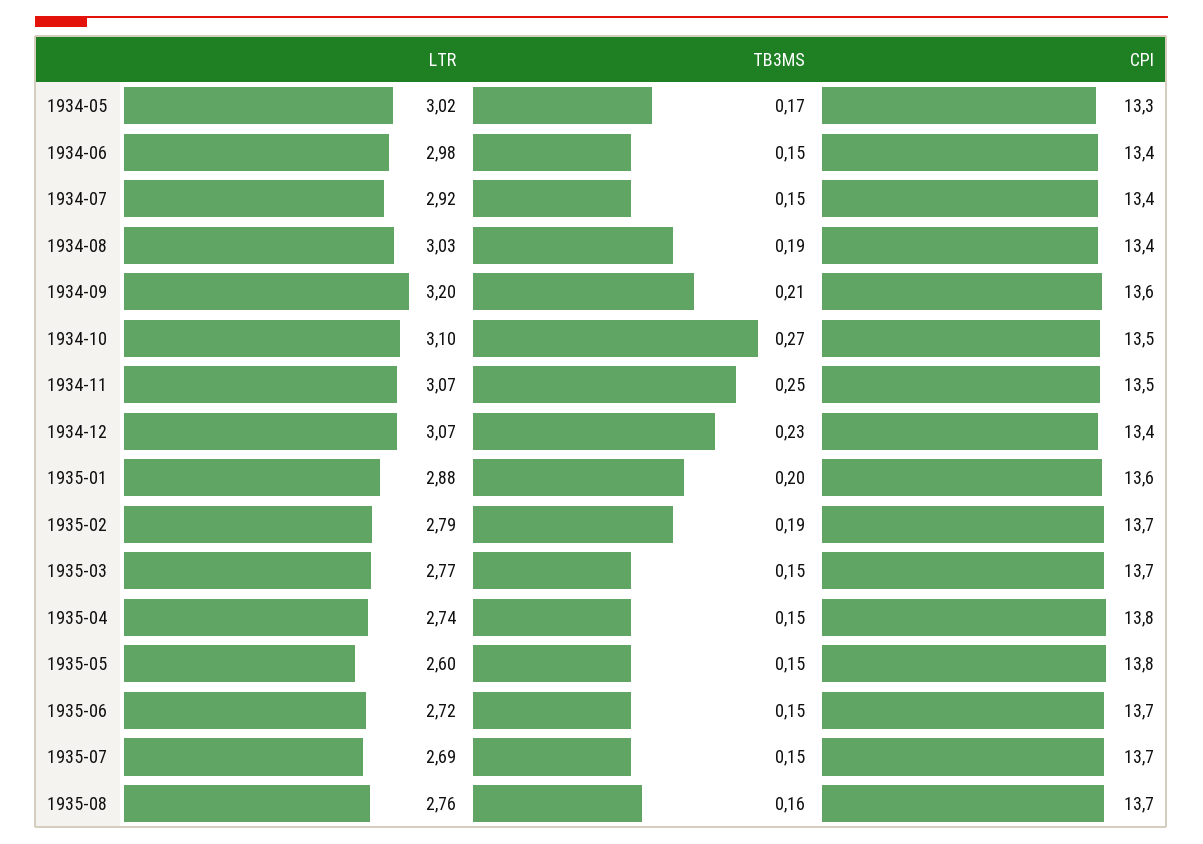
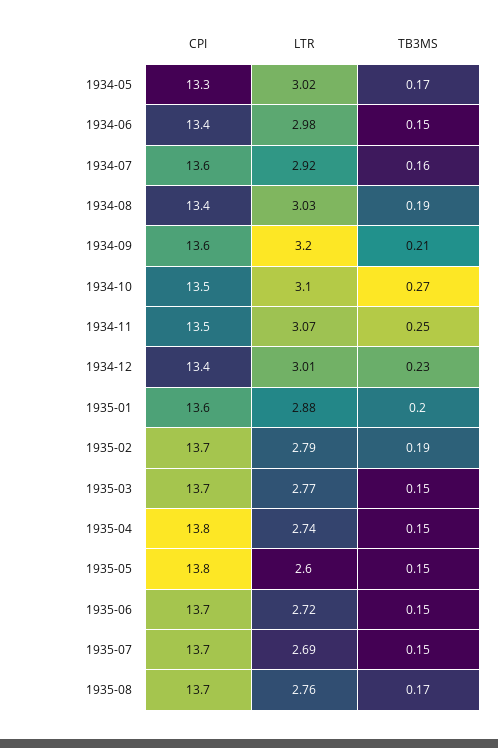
  {
    "LTR": {
      "1934-05": 3.02,
      "1934-06": 2.98,
      "1934-07": 2.92,
      "1934-08": 3.03,
      "1934-09": 3.2,
      "1934-10": 3.1,
      "1934-11": 3.07,
-     "1934-12": 3.07,
+     "1934-12": 3.01,
      "1935-01": 2.88,
      "1935-02": 2.79,
      "1935-03": 2.77,
      "1935-04": 2.74,
      "1935-05": 2.6,
      "1935-06": 2.72,
      "1935-07": 2.69,
      "1935-08": 2.76
    },
    "TB3MS": {
      "1934-05": 0.17,
      "1934-06": 0.15,
-     "1934-07": 0.15,
+     "1934-07": 0.16,
      "1934-08": 0.19,
      "1934-09": 0.21,
      "1934-10": 0.27,
      "1934-11": 0.25,
      "1934-12": 0.23,
      "1935-01": 0.2,
      "1935-02": 0.19,
      "1935-03": 0.15,
      "1935-04": 0.15,
      "1935-05": 0.15,
      "1935-06": 0.15,
      "1935-07": 0.15,
-     "1935-08": 0.16
+     "1935-08": 0.17
    },
    "CPI": {
      "1934-05": 13.3,
      "1934-06": 13.4,
-     "1934-07": 13.4,
+     "1934-07": 13.6,
      "1934-08": 13.4,
      "1934-09": 13.6,
      "1934-10": 13.5,
      "1934-11": 13.5,
      "1934-12": 13.4,
      "1935-01": 13.6,
      "1935-02": 13.7,
      "1935-03": 13.7,
      "1935-04": 13.8,
      "1935-05": 13.8,
      "1935-06": 13.7,
      "1935-07": 13.7,
      "1935-08": 13.7
    }
  }

